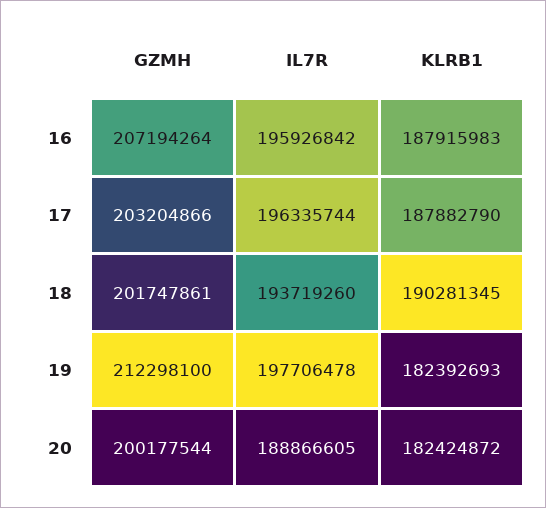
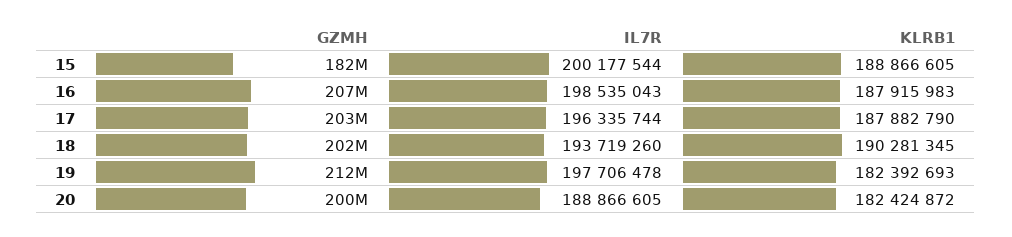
  {
    "GZMH": {
      "16": 207194264,
      "17": 203204866,
      "18": 201747861,
      "19": 212298100,
-     "20": 200177544
+     "20": 200177544,
+     "15": 182000000
    },
    "IL7R": {
-     "16": 195926842,
+     "16": 198535043,
      "17": 196335744,
      "18": 193719260,
      "19": 197706478,
-     "20": 188866605
+     "20": 188866605,
+     "15": 200177544
    },
    "KLRB1": {
      "16": 187915983,
      "17": 187882790,
      "18": 190281345,
      "19": 182392693,
-     "20": 182424872
+     "20": 182424872,
+     "15": 188866605
    }
  }

